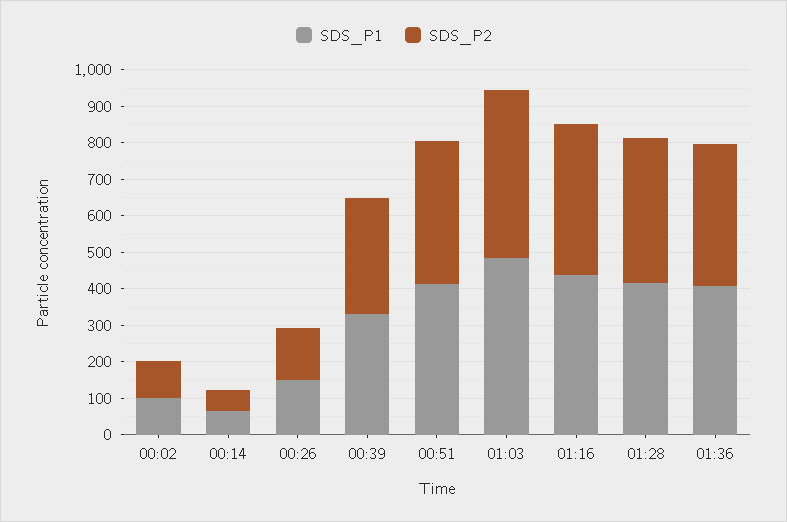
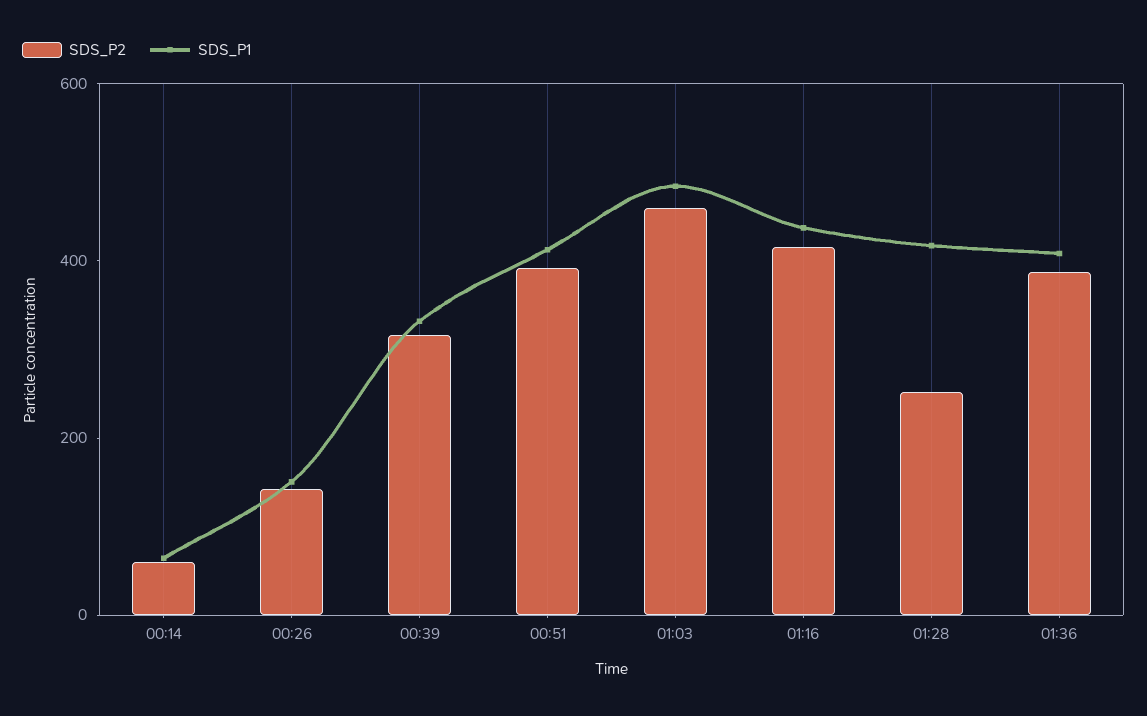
  {
    "SDS_P1": {
-     "00:02": 100,
      "00:14": 75,
      "00:26": 150,
      "00:39": 325,
      "00:51": 425,
      "01:03": 475,
      "01:16": 425,
      "01:28": 425,
      "01:36": 400
    },
    "SDS_P2": {
-     "00:02": 100,
      "00:14": 50,
      "00:26": 150,
      "00:39": 325,
      "00:51": 400,
      "01:03": 450,
      "01:16": 425,
-     "01:28": 400,
+     "01:28": 250,
      "01:36": 400
    }
  }

